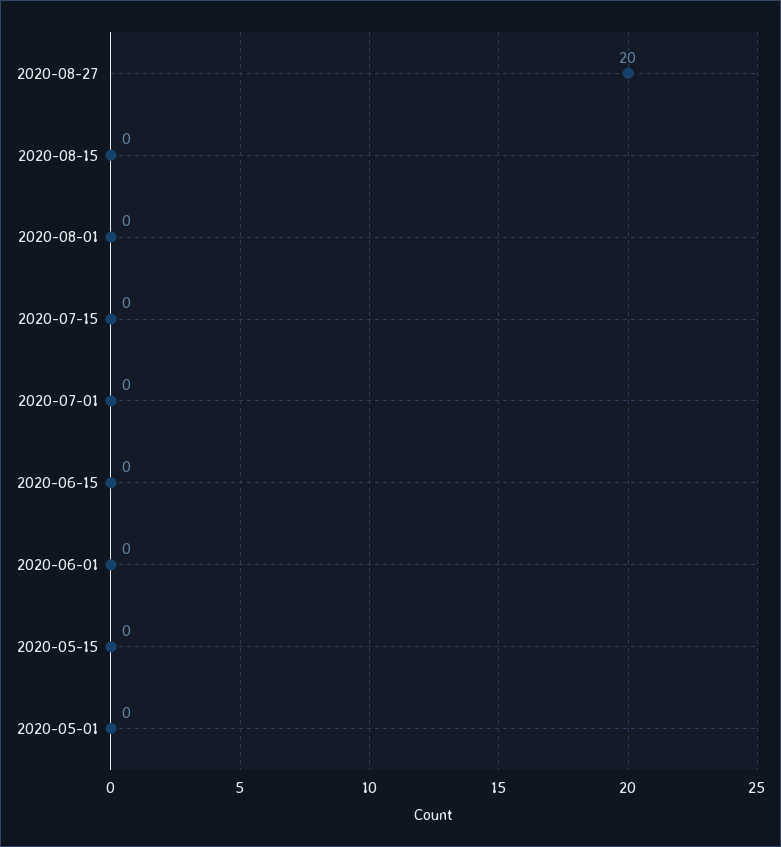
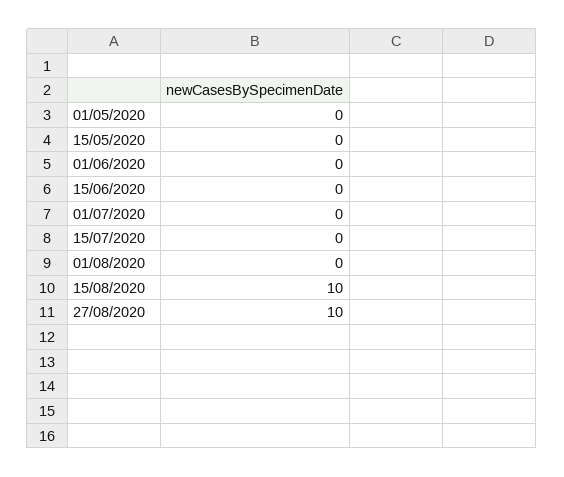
  {
-   "2020-08-27": 20,
+   "2020-08-27": 10,
-   "2020-08-15": 0,
+   "2020-08-15": 10,
    "2020-08-01": 0,
    "2020-07-15": 0,
    "2020-07-01": 0,
    "2020-06-15": 0,
    "2020-06-01": 0,
    "2020-05-15": 0,
    "2020-05-01": 0
  }

